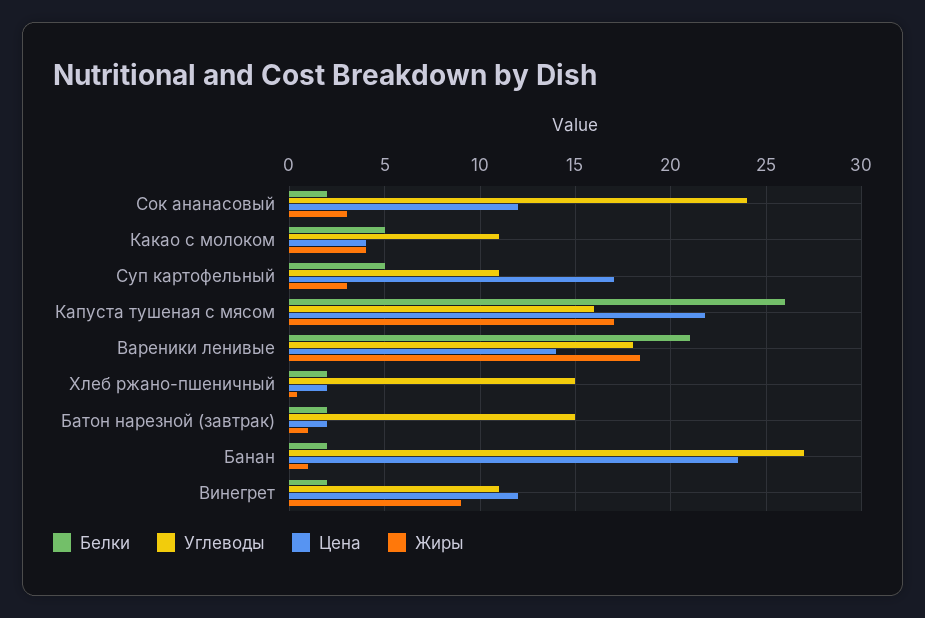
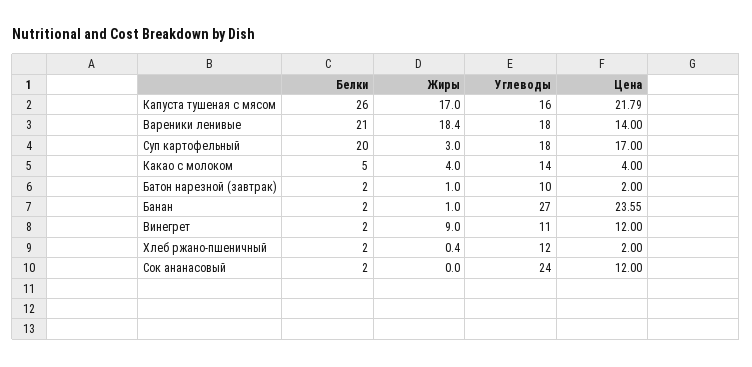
  {
    "Белки": {
      "Сок ананасовый": 2,
      "Какао с молоком": 5,
-     "Суп картофельный": 5,
+     "Суп картофельный": 20,
      "Капуста тушеная с мясом": 26,
      "Вареники ленивые": 21,
      "Хлеб ржано-пшеничный": 2,
      "Батон нарезной (завтрак)": 2,
      "Банан": 2,
      "Винегрет": 2
    },
    "Углеводы": {
      "Сок ананасовый": 24,
-     "Какао с молоком": 11,
+     "Какао с молоком": 14,
-     "Суп картофельный": 11,
+     "Суп картофельный": 18,
      "Капуста тушеная с мясом": 16,
      "Вареники ленивые": 18,
-     "Хлеб ржано-пшеничный": 15,
+     "Хлеб ржано-пшеничный": 12,
-     "Батон нарезной (завтрак)": 15,
+     "Батон нарезной (завтрак)": 10,
      "Банан": 27,
      "Винегрет": 11
    },
    "Цена": {
      "Сок ананасовый": 12,
      "Какао с молоком": 4,
      "Суп картофельный": 17,
      "Капуста тушеная с мясом": 21.79,
      "Вареники ленивые": 14,
      "Хлеб ржано-пшеничный": 2,
      "Батон нарезной (завтрак)": 2,
      "Банан": 23.55,
      "Винегрет": 12
    },
    "Жиры": {
-     "Сок ананасовый": 3,
+     "Сок ананасовый": 0,
      "Какао с молоком": 4,
      "Суп картофельный": 3,
      "Капуста тушеная с мясом": 17,
      "Вареники ленивые": 18.4,
      "Хлеб ржано-пшеничный": 0.4,
      "Батон нарезной (завтрак)": 1,
      "Банан": 1,
      "Винегрет": 9
    }
  }

